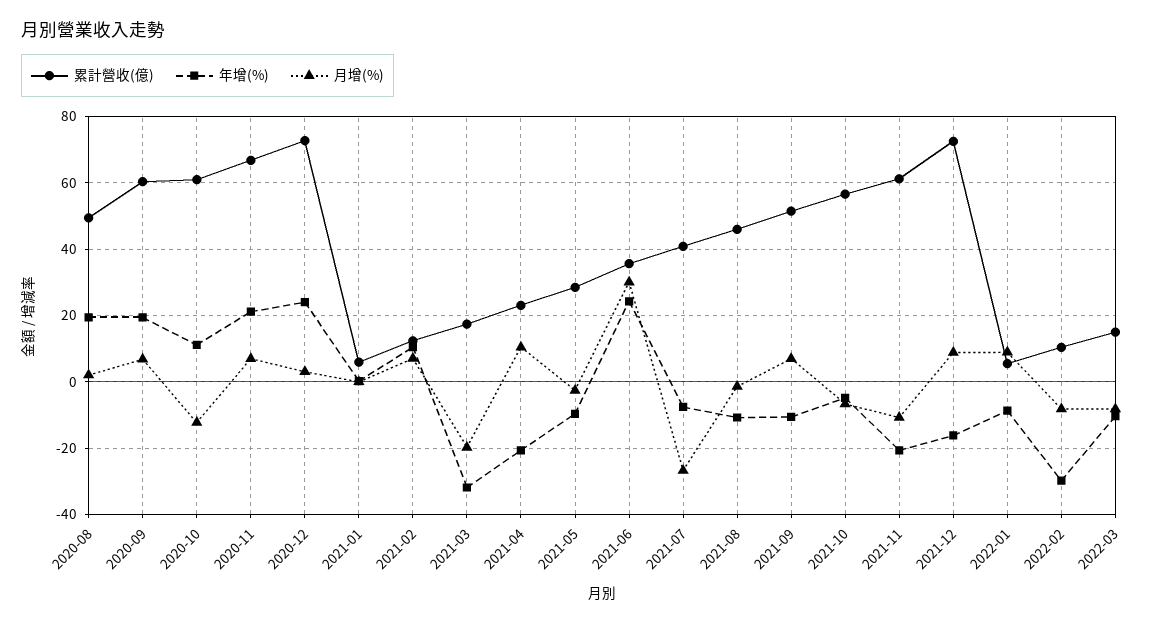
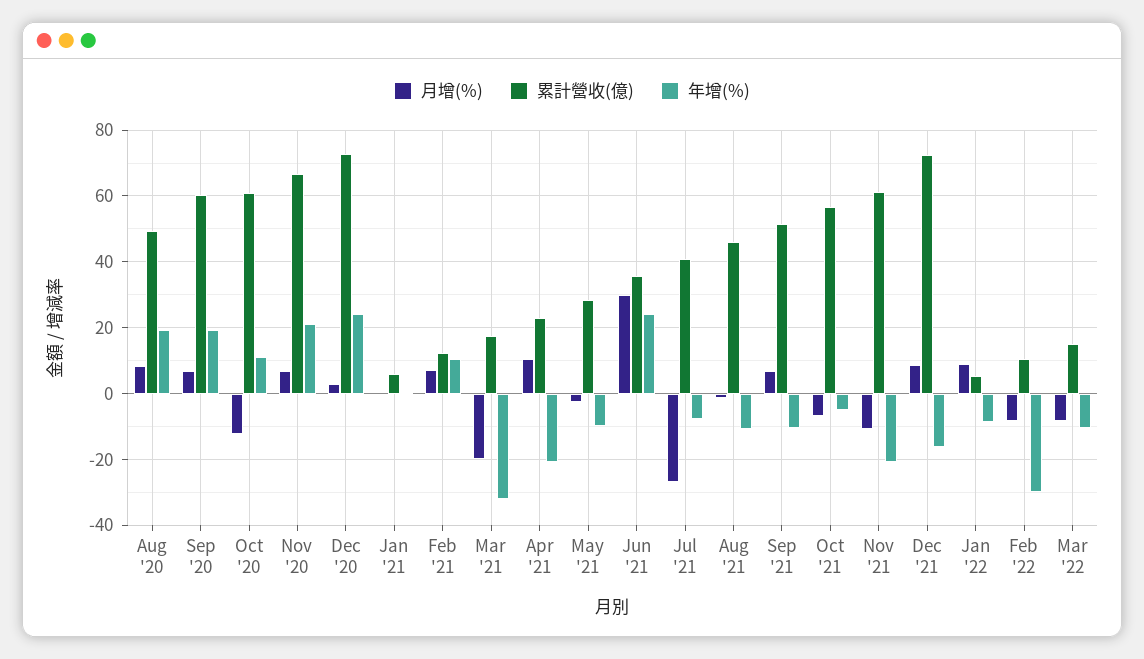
  {
    "累計營收(億)": {
      "2020-08": 50,
      "2020-09": 60,
      "2020-10": 60,
      "2020-11": 66,
      "2020-12": 72,
      "2021-01": 6,
      "2021-02": 12,
      "2021-03": 18,
      "2021-04": 24,
      "2021-05": 28,
      "2021-06": 36,
      "2021-07": 40,
      "2021-08": 46,
      "2021-09": 52,
      "2021-10": 56,
      "2021-11": 62,
      "2021-12": 72,
      "2022-01": 6,
      "2022-02": 10,
      "2022-03": 14
    },
    "年增(%)": {
      "2020-08": 20,
      "2020-09": 20,
      "2020-10": 12,
      "2020-11": 22,
      "2020-12": 24,
      "2021-01": 0,
      "2021-02": 10,
      "2021-03": -32,
      "2021-04": -20,
      "2021-05": -10,
      "2021-06": 24,
      "2021-07": -8,
      "2021-08": -10,
      "2021-09": -10,
      "2021-10": -4,
      "2021-11": -20,
      "2021-12": -16,
      "2022-01": -8,
      "2022-02": -30,
      "2022-03": -10
    },
    "月增(%)": {
-     "2020-08": 2,
+     "2020-08": 8,
      "2020-09": 6,
      "2020-10": -12,
      "2020-11": 6,
      "2020-12": 4,
      "2021-01": 0,
      "2021-02": 8,
      "2021-03": -20,
      "2021-04": 10,
      "2021-05": -2,
      "2021-06": 30,
      "2021-07": -26,
      "2021-08": -2,
      "2021-09": 6,
      "2021-10": -6,
      "2021-11": -10,
      "2021-12": 8,
      "2022-01": 8,
      "2022-02": -8,
      "2022-03": -8
    }
  }

